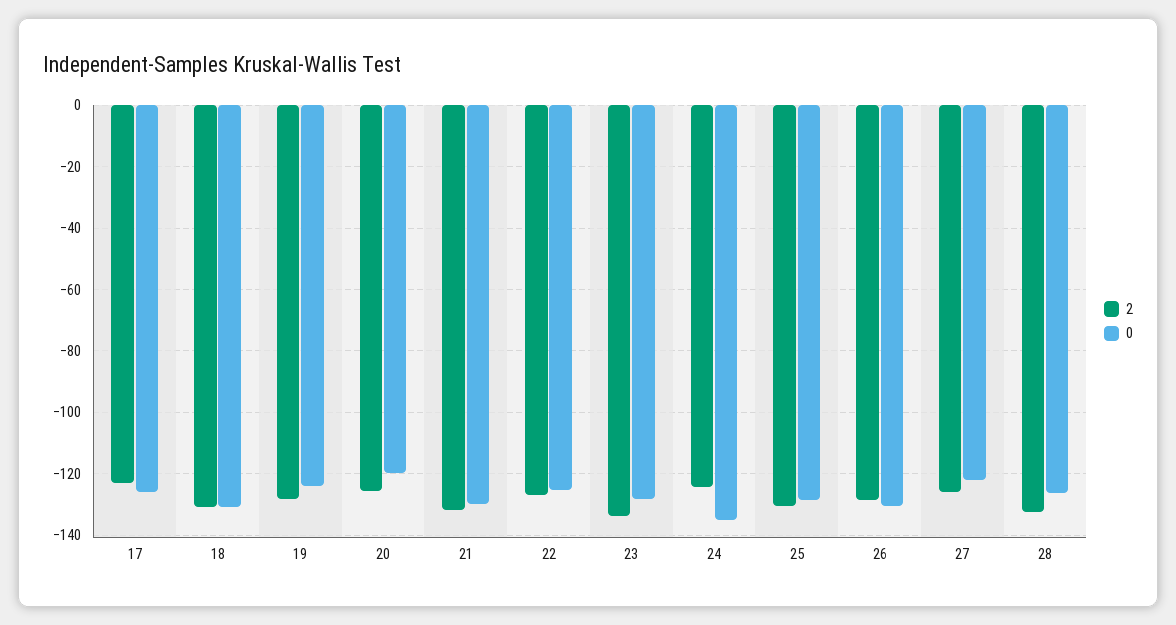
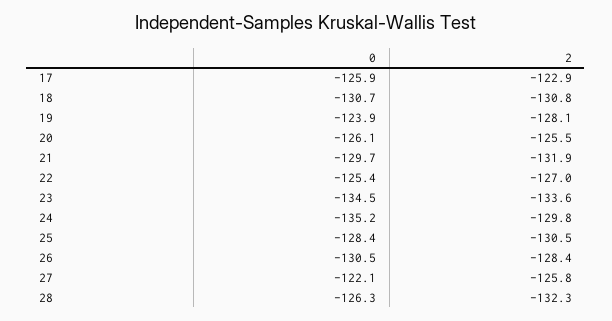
  {
    "2": {
      "17": -122.9,
      "18": -130.8,
      "19": -128.1,
      "20": -125.5,
      "21": -131.9,
      "22": -127,
      "23": -133.6,
-     "24": -124,
+     "24": -129.8,
      "25": -130.5,
      "26": -128.4,
      "27": -125.8,
      "28": -132.3
    },
    "0": {
      "17": -125.9,
      "18": -130.7,
      "19": -123.9,
-     "20": -120,
+     "20": -126.1,
      "21": -129.7,
      "22": -125.4,
-     "23": -128,
+     "23": -134.5,
      "24": -135.2,
      "25": -128.4,
      "26": -130.5,
      "27": -122.1,
      "28": -126.3
    }
  }

